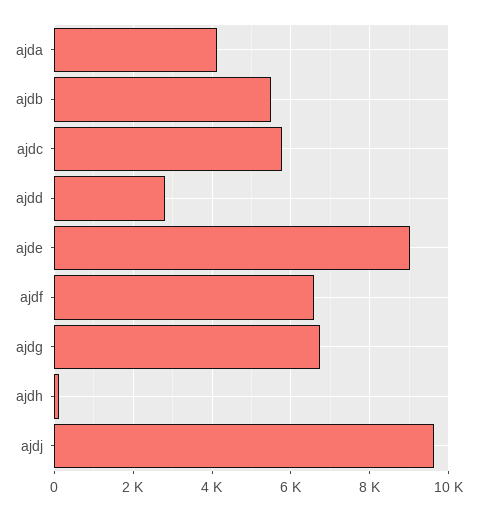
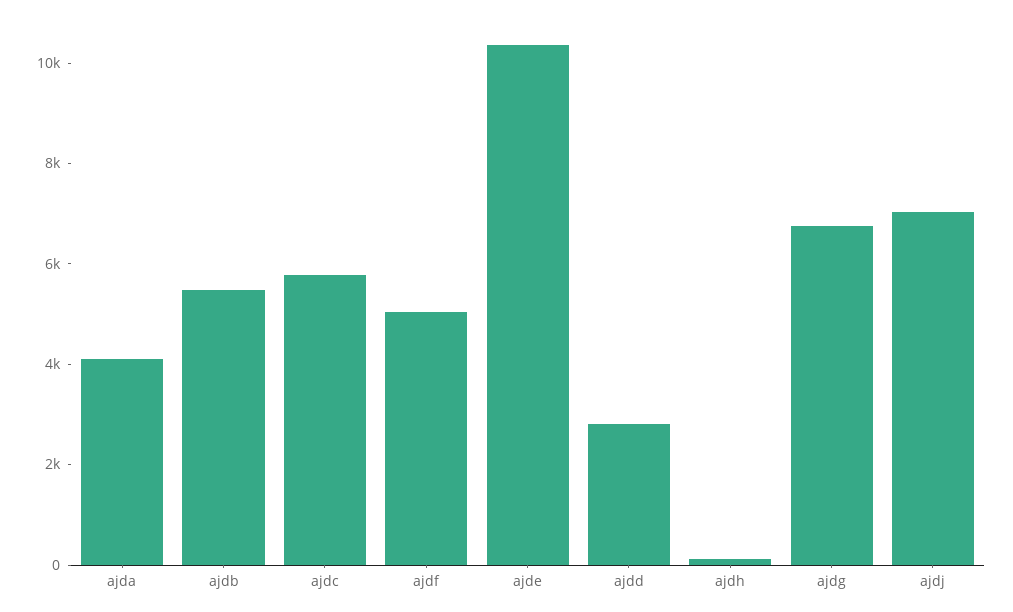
  {
    "ajda": 4200,
    "ajdb": 5400,
    "ajdc": 5800,
    "ajdd": 2800,
-   "ajde": 9000,
+   "ajde": 10500,
-   "ajdf": 6600,
+   "ajdf": 5000,
    "ajdg": 6800,
    "ajdh": 200,
-   "ajdj": 9600
+   "ajdj": 7000
  }

